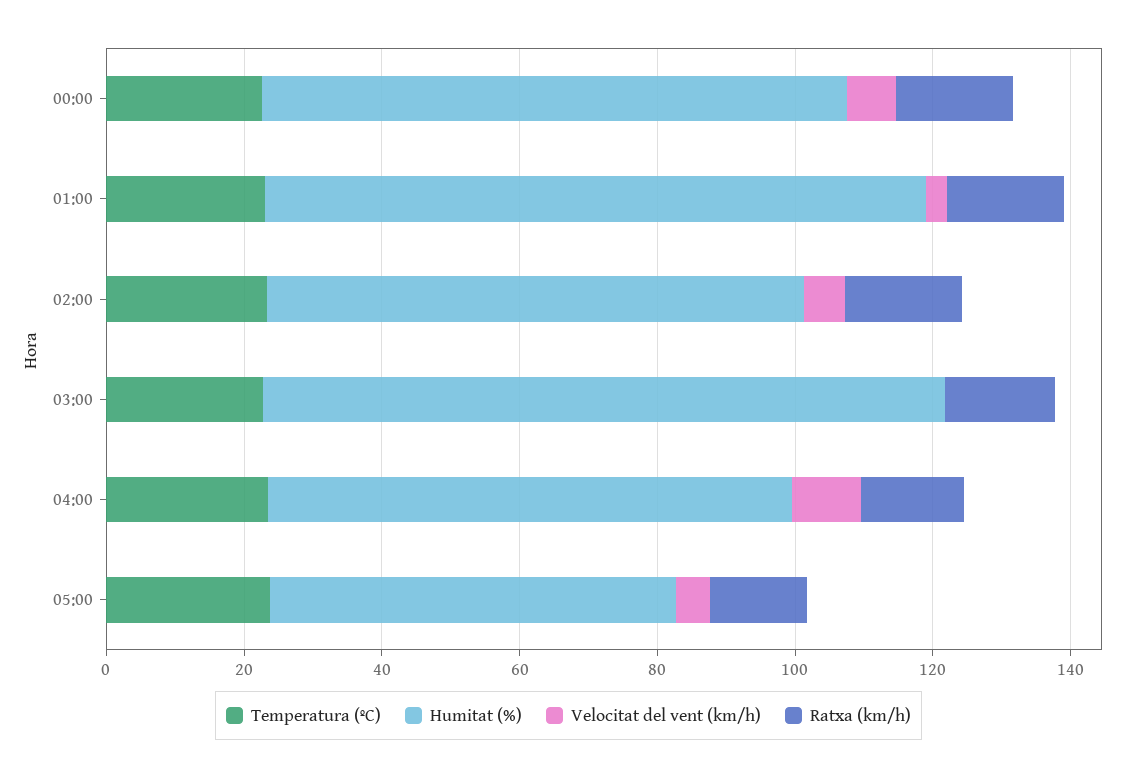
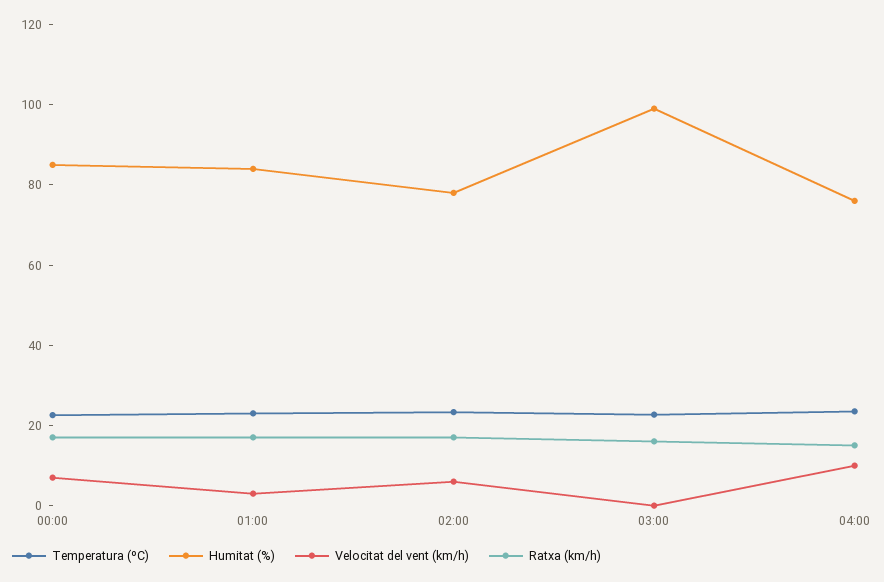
  {
    "Temperatura (ºC)": {
      "00:00": 25,
      "01:00": 25,
      "02:00": 25,
      "03:00": 25,
-     "04:00": 25,
+     "04:00": 25
-     "05:00": 25
    },
    "Humitat (%)": {
      "00:00": 85,
-     "01:00": 95,
+     "01:00": 85,
      "02:00": 80,
      "03:00": 100,
-     "04:00": 75,
+     "04:00": 75
-     "05:00": 60
    },
    "Velocitat del vent (km/h)": {
      "00:00": 5,
      "01:00": 5,
      "02:00": 5,
      "03:00": 0,
-     "04:00": 10,
+     "04:00": 10
-     "05:00": 5
    },
    "Ratxa (km/h)": {
      "00:00": 15,
      "01:00": 15,
      "02:00": 15,
      "03:00": 15,
-     "04:00": 15,
+     "04:00": 15
-     "05:00": 15
    }
  }

